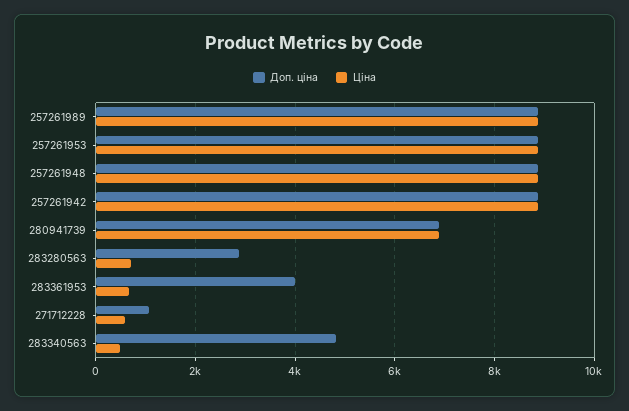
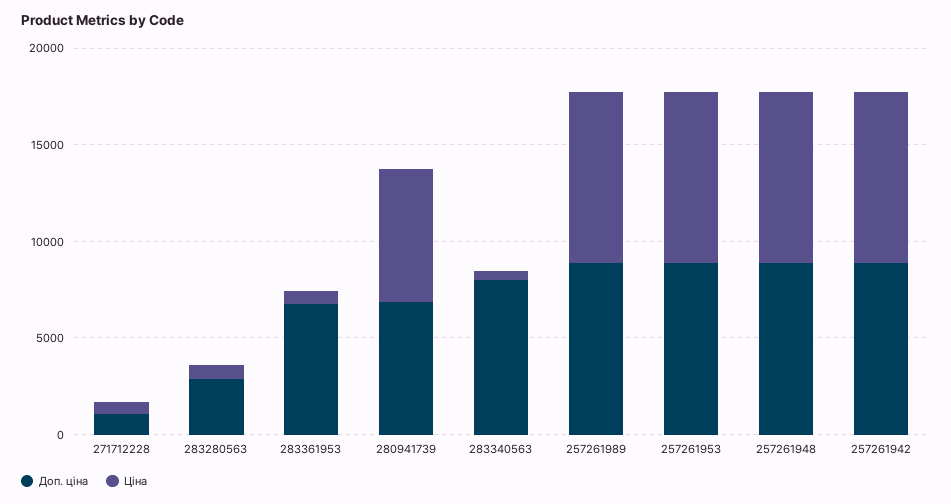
  {
    "Доп. ціна": {
      "257261989": 8800,
      "257261953": 8800,
      "257261948": 8800,
      "257261942": 8800,
      "280941739": 6800,
      "283280563": 2800,
-     "283361953": 4000,
+     "283361953": 7000,
      "271712228": 1000,
-     "283340563": 4800
+     "283340563": 8000
    },
    "Ціна": {
      "257261989": 8800,
      "257261953": 8800,
      "257261948": 8800,
      "257261942": 8800,
      "280941739": 6800,
      "283280563": 800,
      "283361953": 600,
      "271712228": 600,
      "283340563": 400
    }
  }

